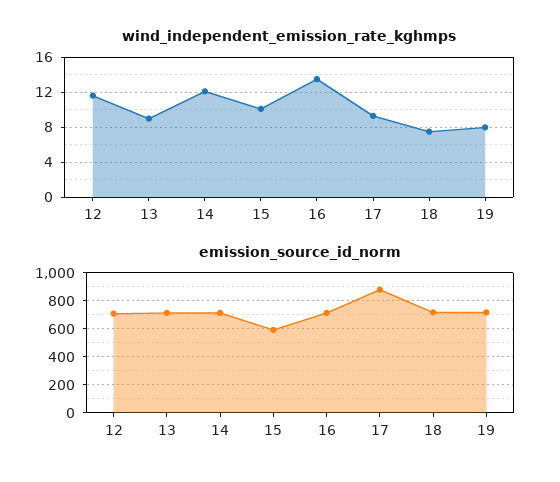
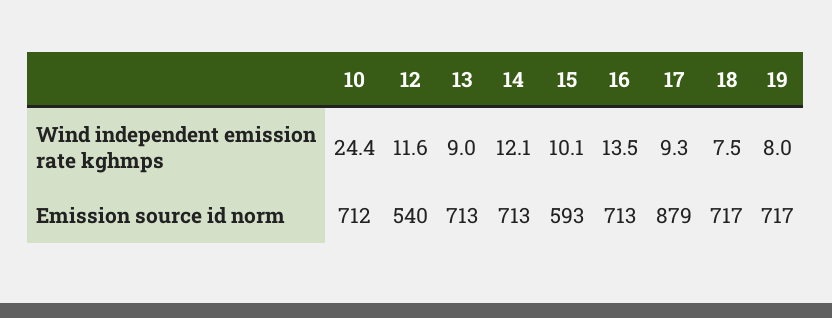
  {
    "wind_independent_emission_rate_kghmps": {
      "12": 11.6,
      "13": 9,
      "14": 12.1,
      "15": 10.1,
      "16": 13.5,
      "17": 9.3,
      "18": 7.5,
-     "19": 8
+     "19": 8,
+     "10": 24.4
    },
    "emission_source_id_norm": {
-     "12": 700,
+     "12": 540,
      "13": 713,
      "14": 713,
      "15": 593,
      "16": 713,
      "17": 879,
      "18": 717,
-     "19": 717
+     "19": 717,
+     "10": 712
    }
  }

